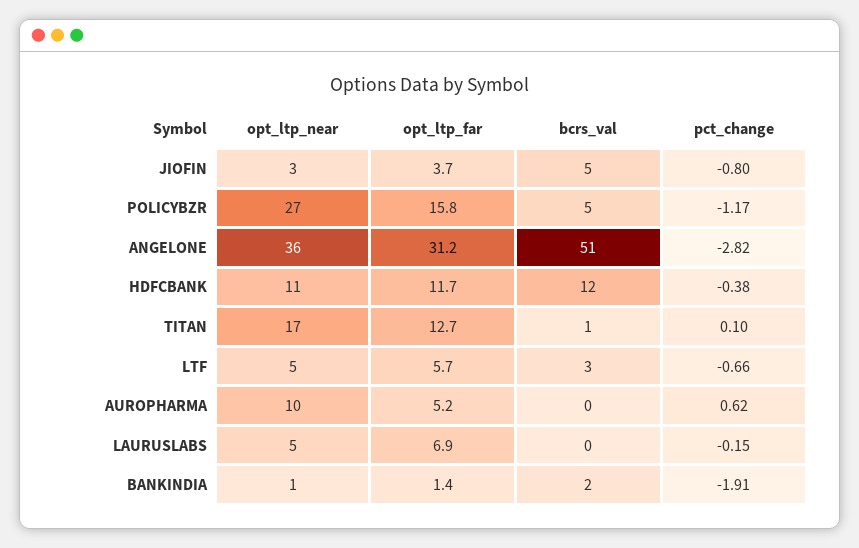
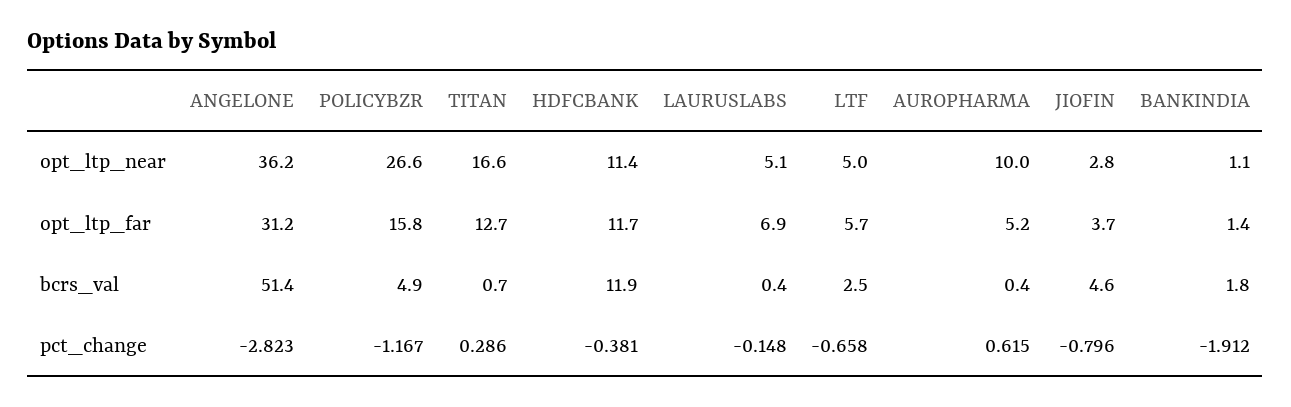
  {
    "opt_ltp_near": {
      "JIOFIN": 2.8,
      "POLICYBZR": 26.6,
      "ANGELONE": 36.2,
      "HDFCBANK": 11.4,
      "TITAN": 16.6,
      "LTF": 5,
      "AUROPHARMA": 10,
      "LAURUSLABS": 5.1,
      "BANKINDIA": 1.1
    },
    "opt_ltp_far": {
      "JIOFIN": 3.7,
      "POLICYBZR": 15.8,
      "ANGELONE": 31.2,
      "HDFCBANK": 11.7,
      "TITAN": 12.7,
      "LTF": 5.7,
      "AUROPHARMA": 5.2,
      "LAURUSLABS": 6.9,
      "BANKINDIA": 1.4
    },
    "bcrs_val": {
      "JIOFIN": 4.6,
      "POLICYBZR": 4.9,
      "ANGELONE": 51.4,
      "HDFCBANK": 11.9,
      "TITAN": 0.7,
      "LTF": 2.5,
      "AUROPHARMA": 0.4,
      "LAURUSLABS": 0.4,
      "BANKINDIA": 1.8
    },
    "pct_change": {
      "JIOFIN": -0.796,
      "POLICYBZR": -1.167,
      "ANGELONE": -2.823,
      "HDFCBANK": -0.381,
-     "TITAN": 0.1,
+     "TITAN": 0.286,
      "LTF": -0.658,
      "AUROPHARMA": 0.615,
      "LAURUSLABS": -0.148,
      "BANKINDIA": -1.912
    }
  }

